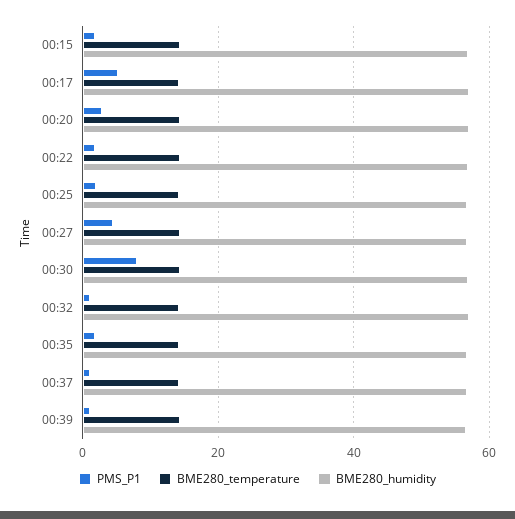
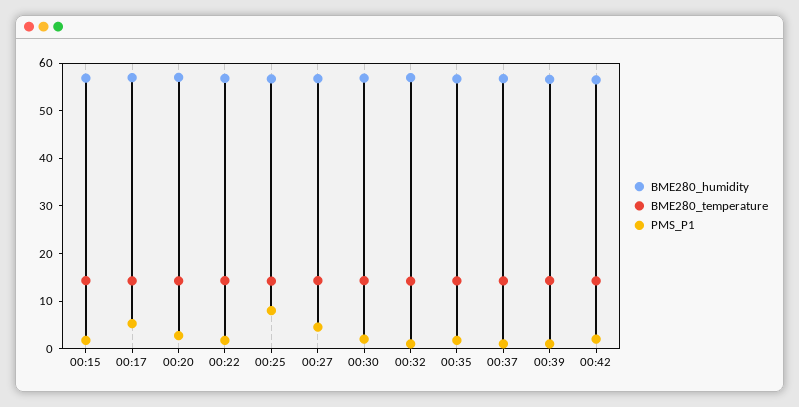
  {
    "PMS_P1": {
      "00:15": 2,
      "00:17": 6,
      "00:20": 2,
      "00:22": 2,
-     "00:25": 2,
+     "00:25": 8,
      "00:27": 4,
-     "00:30": 8,
+     "00:30": 2,
      "00:32": 2,
      "00:35": 2,
      "00:37": 2,
-     "00:39": 2
+     "00:39": 2,
+     "00:42": 2
    },
    "BME280_temperature": {
      "00:15": 14,
      "00:17": 14,
      "00:20": 14,
      "00:22": 14,
      "00:25": 14,
      "00:27": 14,
      "00:30": 14,
      "00:32": 14,
      "00:35": 14,
      "00:37": 14,
-     "00:39": 14
+     "00:39": 14,
+     "00:42": 14
    },
    "BME280_humidity": {
      "00:15": 56,
      "00:17": 56,
      "00:20": 58,
      "00:22": 56,
      "00:25": 56,
      "00:27": 56,
      "00:30": 56,
      "00:32": 56,
      "00:35": 56,
      "00:37": 56,
-     "00:39": 56
+     "00:39": 56,
+     "00:42": 56
    }
  }

